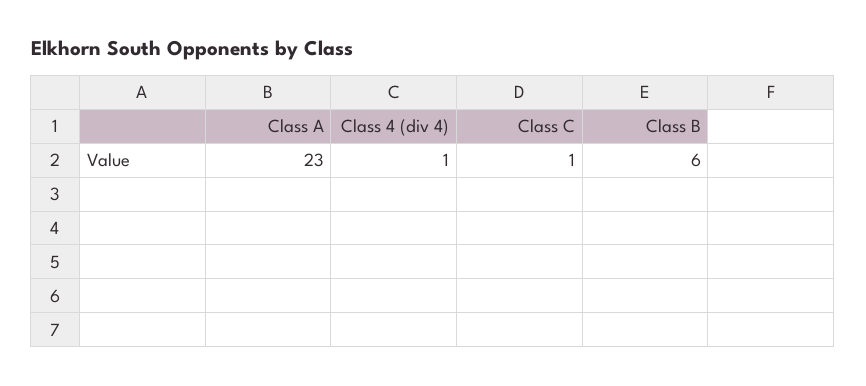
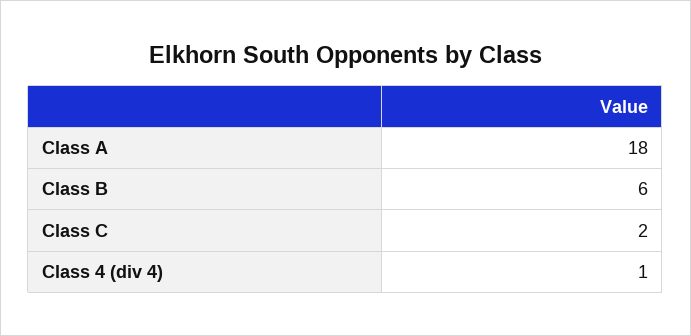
  {
-   "Class A": 23,
+   "Class A": 18,
    "Class 4 (div 4)": 1,
-   "Class C": 1,
+   "Class C": 2,
    "Class B": 6
  }

